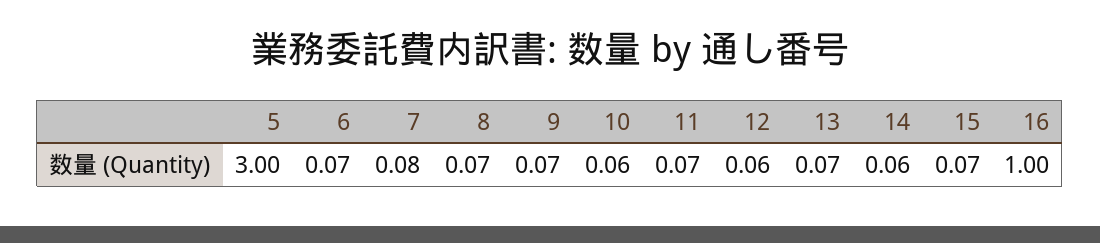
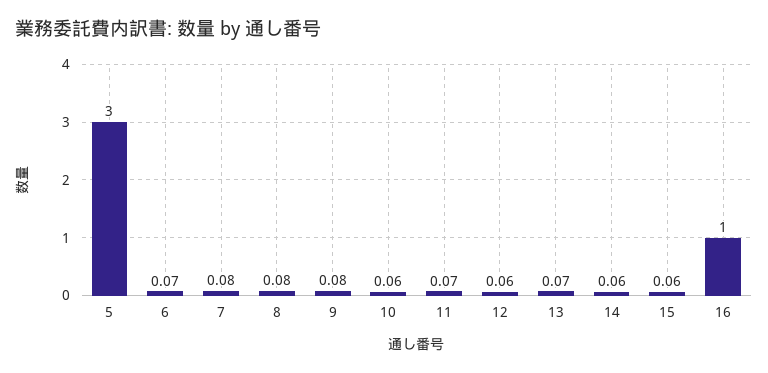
  {
    "5": 3,
    "6": 0.07,
    "7": 0.08,
-   "8": 0.07,
+   "8": 0.08,
-   "9": 0.07,
+   "9": 0.08,
    "10": 0.06,
    "11": 0.07,
    "12": 0.06,
    "13": 0.07,
    "14": 0.06,
-   "15": 0.07,
+   "15": 0.06,
    "16": 1
  }

